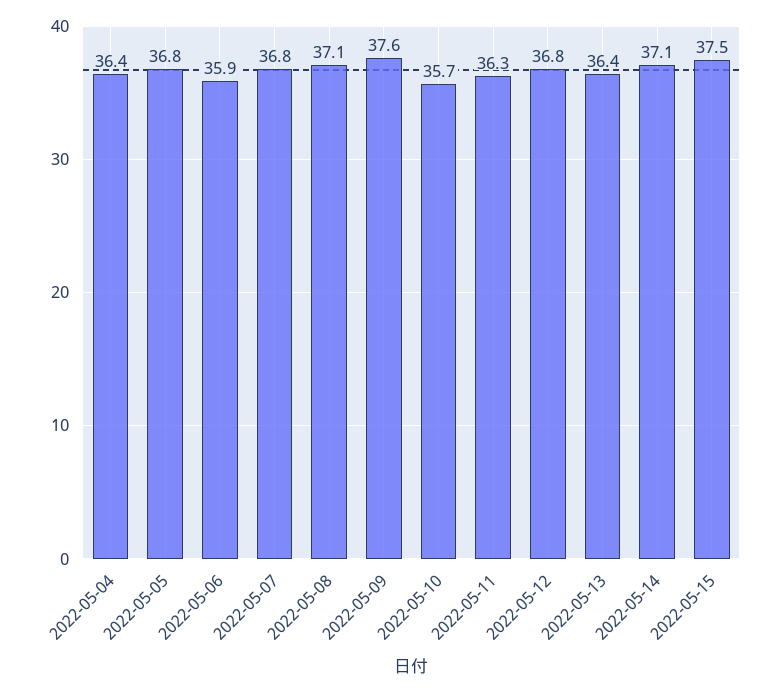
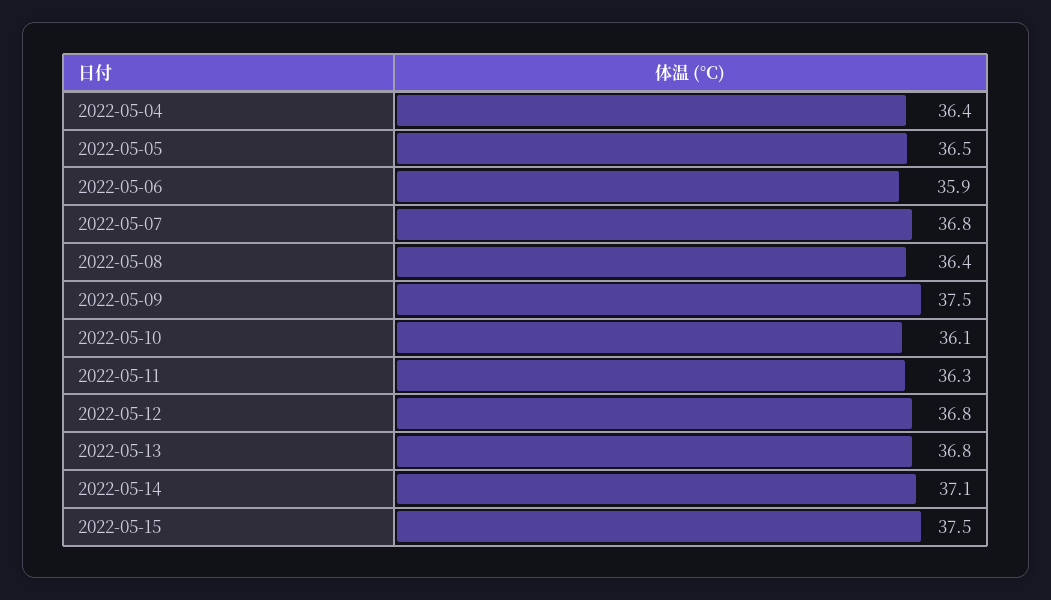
  {
    "2022-05-04": 36.4,
-   "2022-05-05": 36.8,
+   "2022-05-05": 36.5,
    "2022-05-06": 35.9,
    "2022-05-07": 36.8,
-   "2022-05-08": 37.1,
+   "2022-05-08": 36.4,
-   "2022-05-09": 37.6,
+   "2022-05-09": 37.5,
-   "2022-05-10": 35.7,
+   "2022-05-10": 36.1,
    "2022-05-11": 36.3,
    "2022-05-12": 36.8,
-   "2022-05-13": 36.4,
+   "2022-05-13": 36.8,
    "2022-05-14": 37.1,
    "2022-05-15": 37.5
  }

